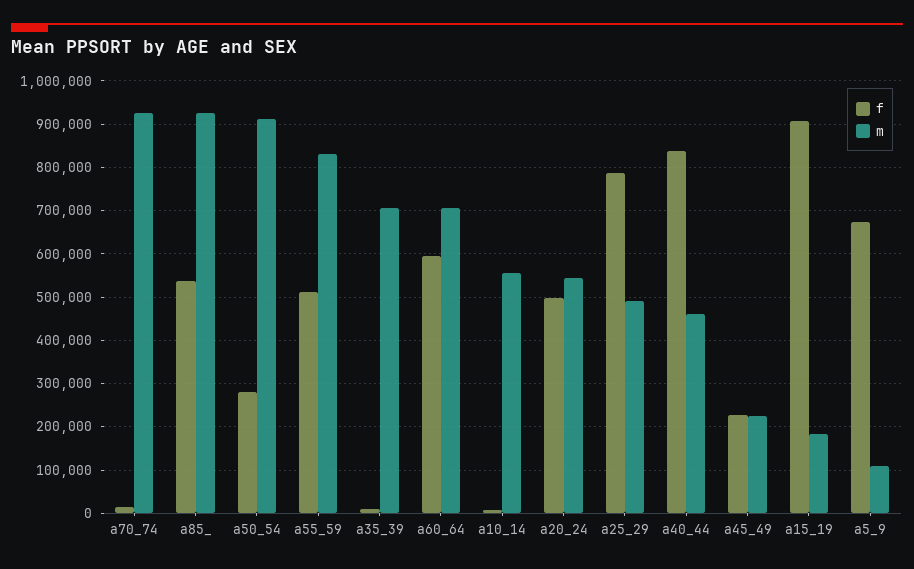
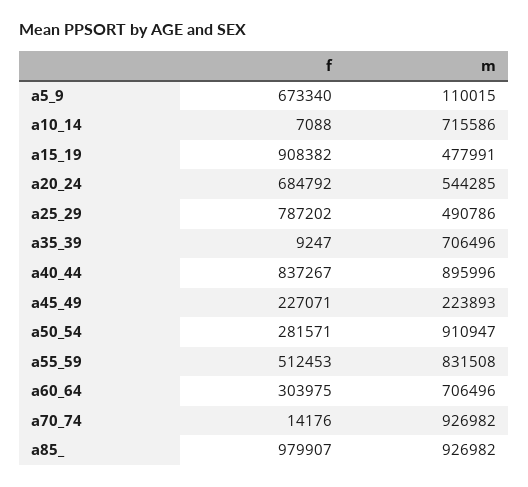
  {
    "f": {
      "a70_74": 14176,
-     "a85_": 540000,
+     "a85_": 979907,
      "a50_54": 281571,
      "a55_59": 512453,
      "a35_39": 9247,
-     "a60_64": 600000,
+     "a60_64": 303975,
      "a10_14": 7088,
-     "a20_24": 500000,
+     "a20_24": 684792,
      "a25_29": 787202,
      "a40_44": 837267,
      "a45_49": 227071,
      "a15_19": 908382,
      "a5_9": 673340
    },
    "m": {
      "a70_74": 926982,
      "a85_": 926982,
      "a50_54": 910947,
      "a55_59": 831508,
      "a35_39": 706496,
      "a60_64": 706496,
-     "a10_14": 560000,
+     "a10_14": 715586,
      "a20_24": 544285,
      "a25_29": 490786,
-     "a40_44": 460000,
+     "a40_44": 895996,
      "a45_49": 223893,
-     "a15_19": 180000,
+     "a15_19": 477991,
      "a5_9": 110015
    }
  }

